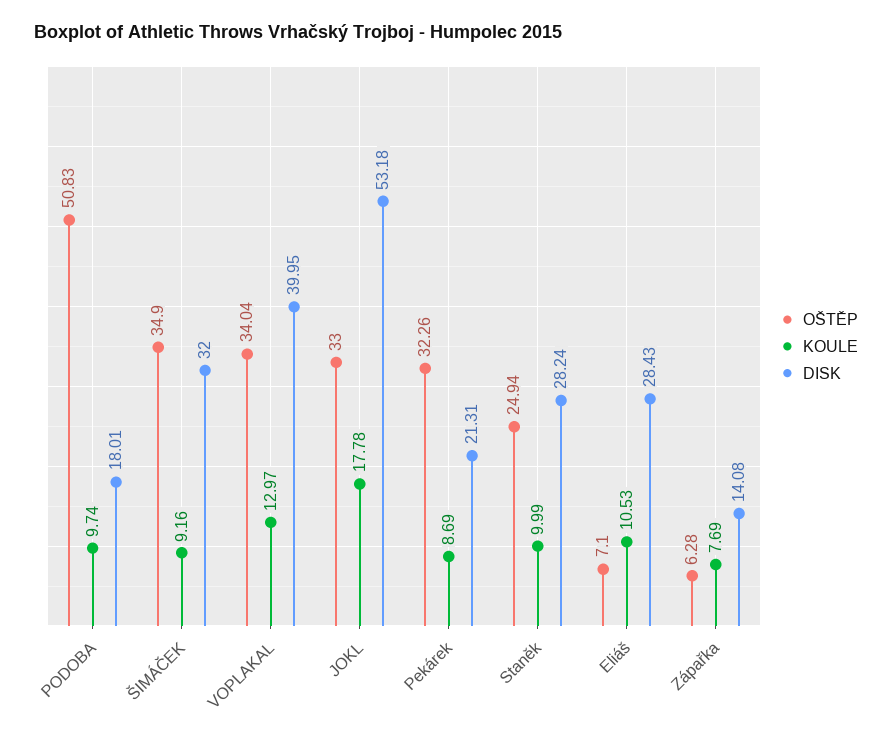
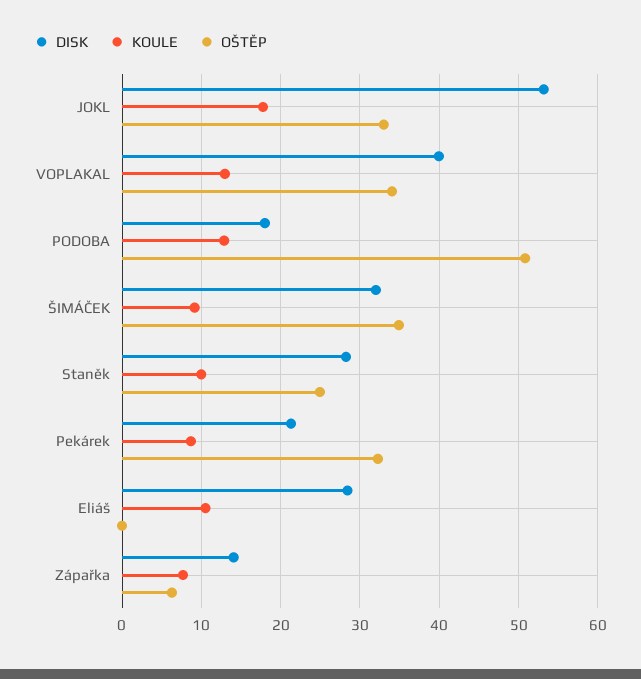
  {
    "OŠTĚP": {
      "PODOBA": 50.83,
      "ŠIMÁČEK": 34.9,
      "VOPLAKAL": 34.04,
      "JOKL": 33,
      "Pekárek": 32.26,
      "Staněk": 24.94,
-     "Eliáš": 7.1,
+     "Eliáš": 0,
      "Zápařka": 6.28
    },
    "KOULE": {
-     "PODOBA": 9.74,
+     "PODOBA": 13,
      "ŠIMÁČEK": 9.16,
      "VOPLAKAL": 12.97,
      "JOKL": 17.78,
      "Pekárek": 8.69,
      "Staněk": 9.99,
      "Eliáš": 10.53,
      "Zápařka": 7.69
    },
    "DISK": {
      "PODOBA": 18.01,
      "ŠIMÁČEK": 32,
      "VOPLAKAL": 39.95,
      "JOKL": 53.18,
      "Pekárek": 21.31,
      "Staněk": 28.24,
      "Eliáš": 28.43,
      "Zápařka": 14.08
    }
  }

